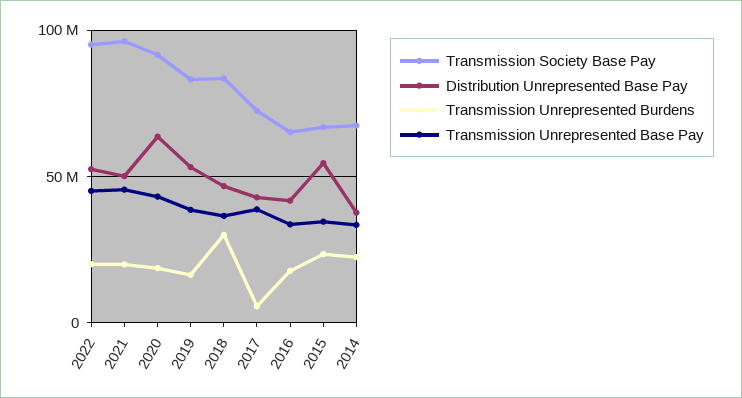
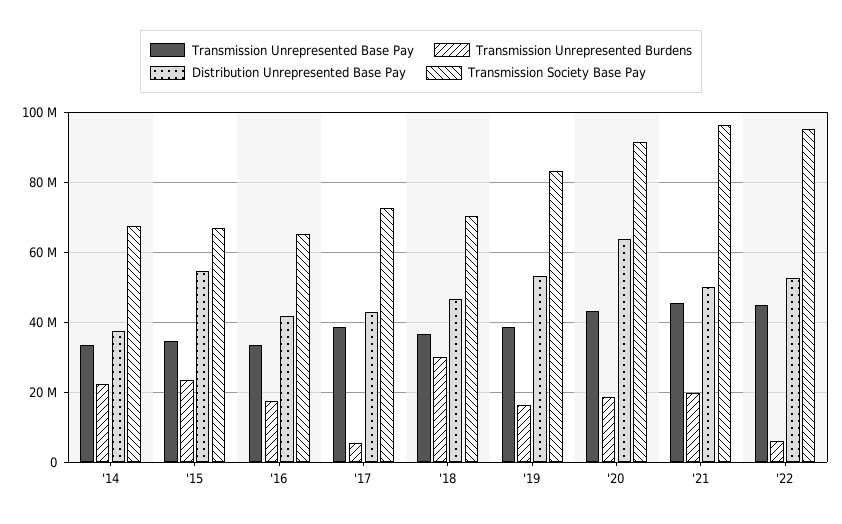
  {
    "Transmission Society Base Pay": {
      "2022": 96000000,
      "2021": 96000000,
      "2020": 92000000,
      "2019": 84000000,
-     "2018": 85000000,
+     "2018": 70000000,
      "2017": 72000000,
      "2016": 66000000,
      "2015": 66000000,
      "2014": 68000000
    },
    "Distribution Unrepresented Base Pay": {
      "2022": 52000000,
      "2021": 50000000,
      "2020": 64000000,
      "2019": 54000000,
      "2018": 46000000,
      "2017": 42000000,
      "2016": 42000000,
      "2015": 54000000,
      "2014": 38000000
    },
    "Transmission Unrepresented Burdens": {
-     "2022": 20000000,
+     "2022": 6000000,
      "2021": 20000000,
      "2020": 18000000,
      "2019": 16000000,
      "2018": 30000000,
      "2017": 6000000,
      "2016": 18000000,
      "2015": 24000000,
      "2014": 22000000
    },
    "Transmission Unrepresented Base Pay": {
      "2022": 46000000,
      "2021": 46000000,
      "2020": 44000000,
      "2019": 38000000,
      "2018": 36000000,
      "2017": 38000000,
      "2016": 34000000,
      "2015": 34000000,
      "2014": 34000000
    }
  }

